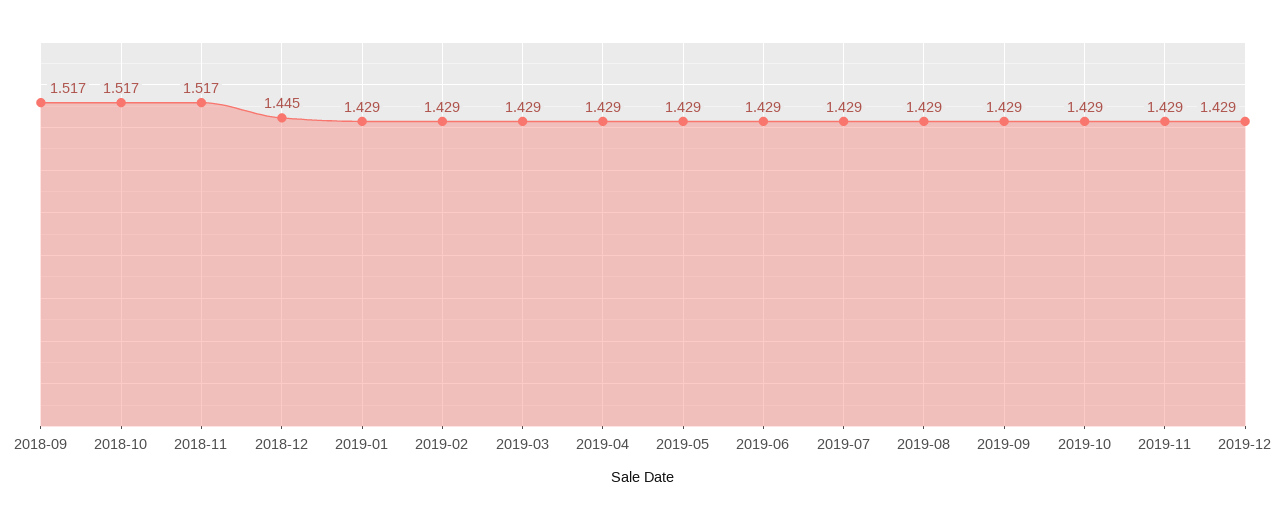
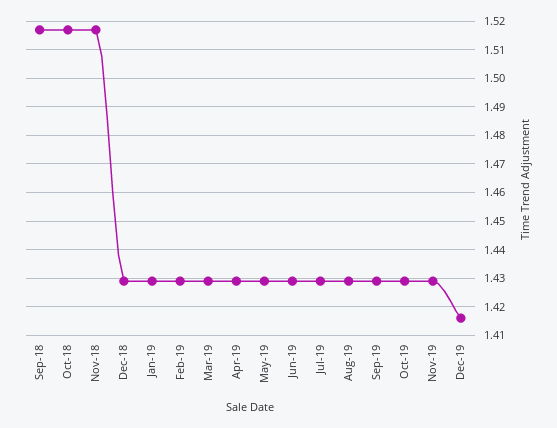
  {
    "2018-09": 1.517,
    "2018-10": 1.517,
    "2018-11": 1.517,
-   "2018-12": 1.445,
+   "2018-12": 1.43,
    "2019-01": 1.429,
    "2019-02": 1.429,
    "2019-03": 1.429,
    "2019-04": 1.429,
    "2019-05": 1.429,
    "2019-06": 1.429,
    "2019-07": 1.429,
    "2019-08": 1.429,
    "2019-09": 1.429,
    "2019-10": 1.429,
    "2019-11": 1.429,
-   "2019-12": 1.429
+   "2019-12": 1.415
  }

